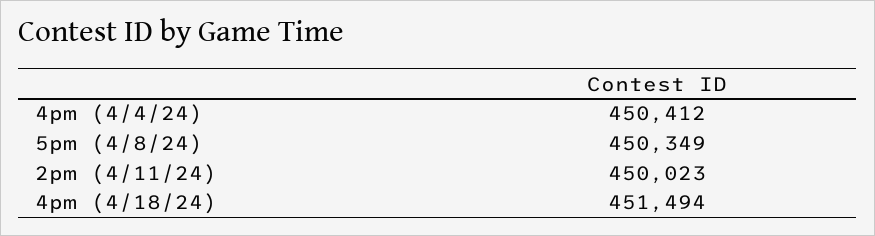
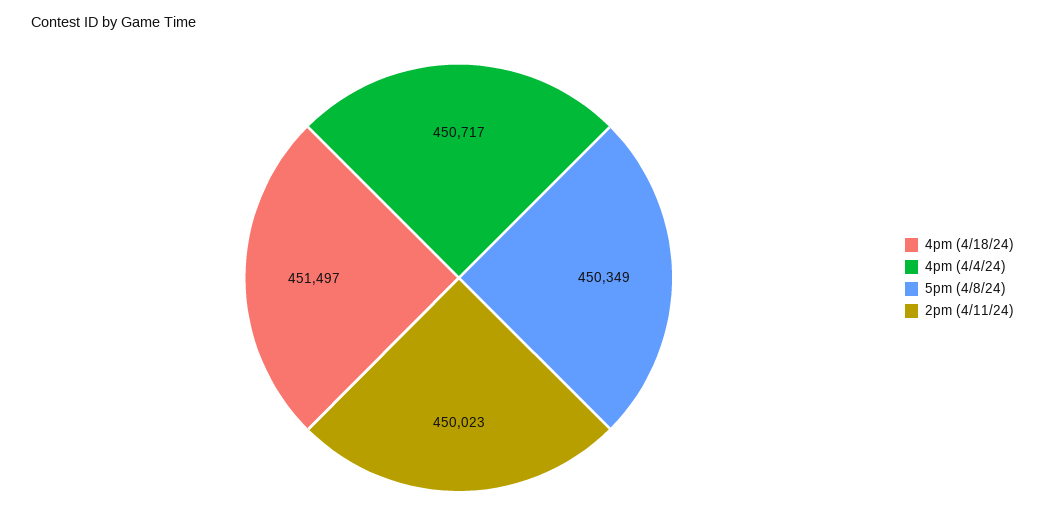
  {
-   "4pm (4/4/24)": 450412,
+   "4pm (4/4/24)": 450717,
    "5pm (4/8/24)": 450349,
    "2pm (4/11/24)": 450023,
-   "4pm (4/18/24)": 451494
+   "4pm (4/18/24)": 451497
  }

